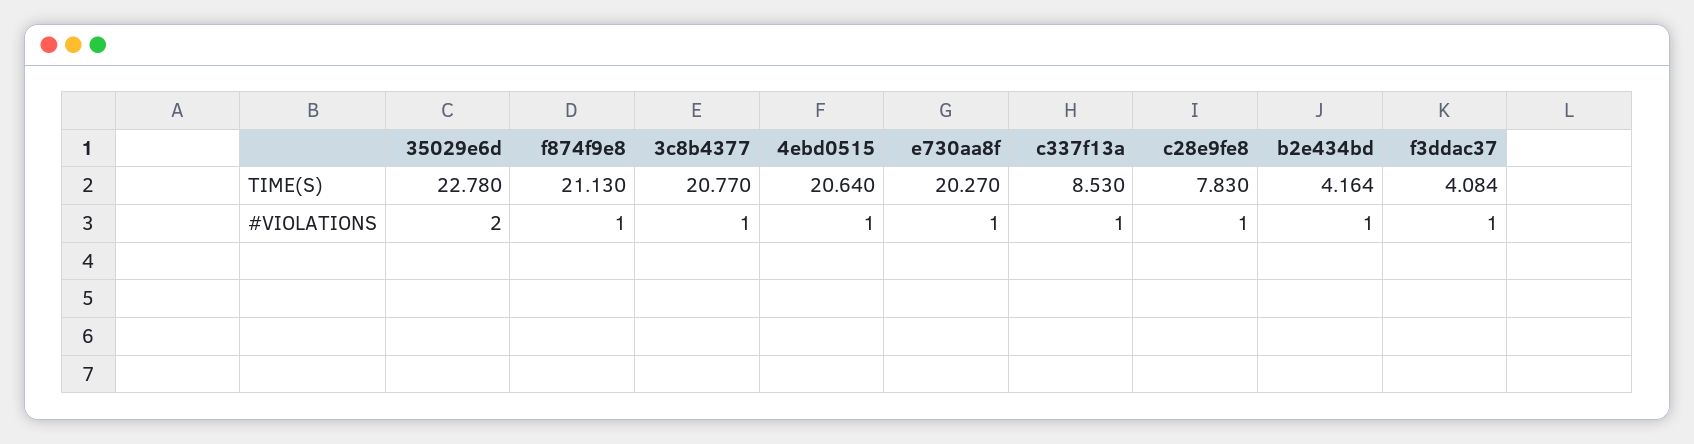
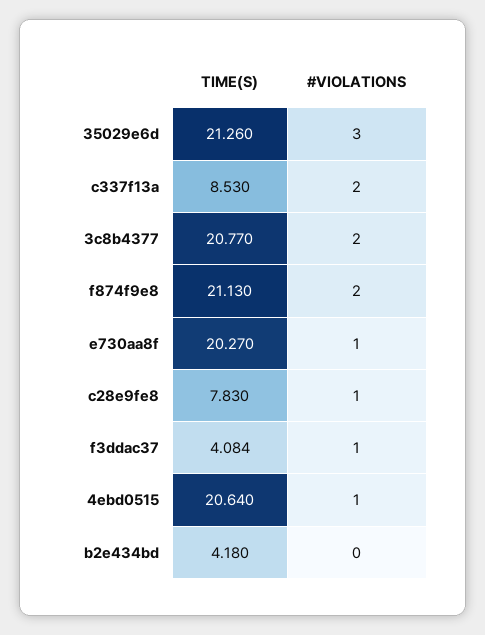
  {
    "35029e6d": {
-     "TIME(S)": 22.78,
+     "TIME(S)": 21.26,
-     "#VIOLATIONS": 2
+     "#VIOLATIONS": 3
    },
    "f874f9e8": {
      "TIME(S)": 21.13,
-     "#VIOLATIONS": 1
+     "#VIOLATIONS": 2
    },
    "3c8b4377": {
      "TIME(S)": 20.77,
-     "#VIOLATIONS": 1
+     "#VIOLATIONS": 2
    },
    "4ebd0515": {
      "TIME(S)": 20.64,
      "#VIOLATIONS": 1
    },
    "e730aa8f": {
      "TIME(S)": 20.27,
      "#VIOLATIONS": 1
    },
    "c337f13a": {
      "TIME(S)": 8.53,
-     "#VIOLATIONS": 1
+     "#VIOLATIONS": 2
    },
    "c28e9fe8": {
      "TIME(S)": 7.83,
      "#VIOLATIONS": 1
    },
    "b2e434bd": {
-     "TIME(S)": 4.164,
+     "TIME(S)": 4.18,
-     "#VIOLATIONS": 1
+     "#VIOLATIONS": 0
    },
    "f3ddac37": {
      "TIME(S)": 4.084,
      "#VIOLATIONS": 1
    }
  }

